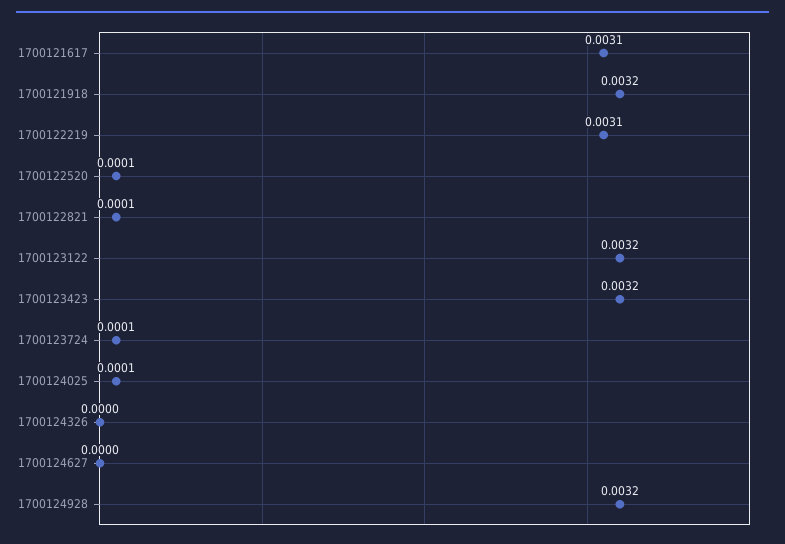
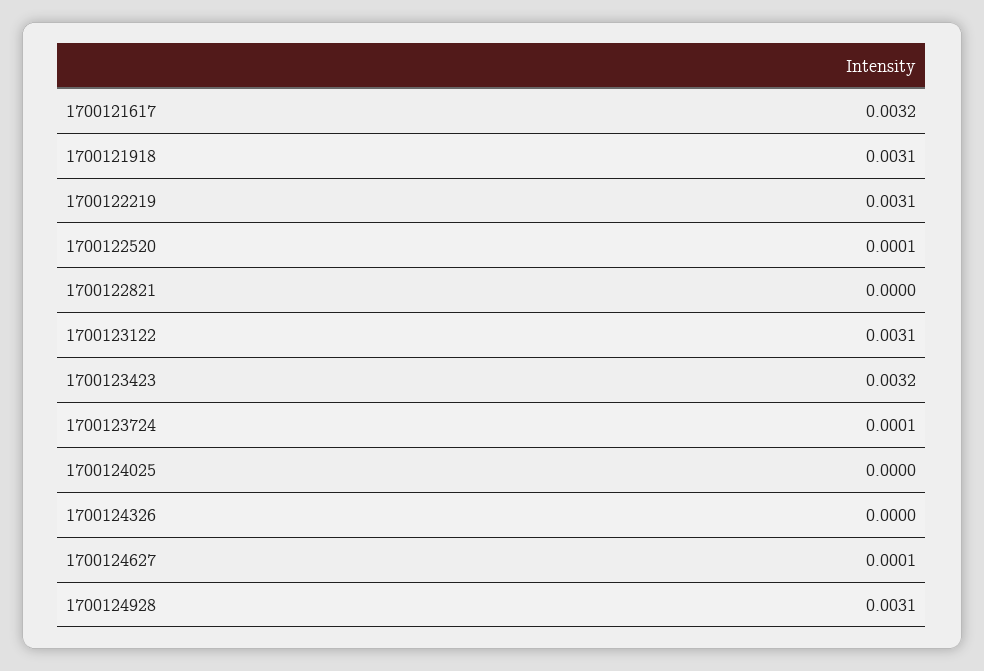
  {
-   "1700121617": 0.0031,
+   "1700121617": 0.0032,
-   "1700121918": 0.0032,
+   "1700121918": 0.0031,
    "1700122219": 0.0031,
    "1700122520": 0.0001,
-   "1700122821": 0.0001,
+   "1700122821": 0,
-   "1700123122": 0.0032,
+   "1700123122": 0.0031,
    "1700123423": 0.0032,
    "1700123724": 0.0001,
-   "1700124025": 0.0001,
+   "1700124025": 0,
    "1700124326": 0,
-   "1700124627": 0,
+   "1700124627": 0.0001,
-   "1700124928": 0.0032
+   "1700124928": 0.0031
  }

